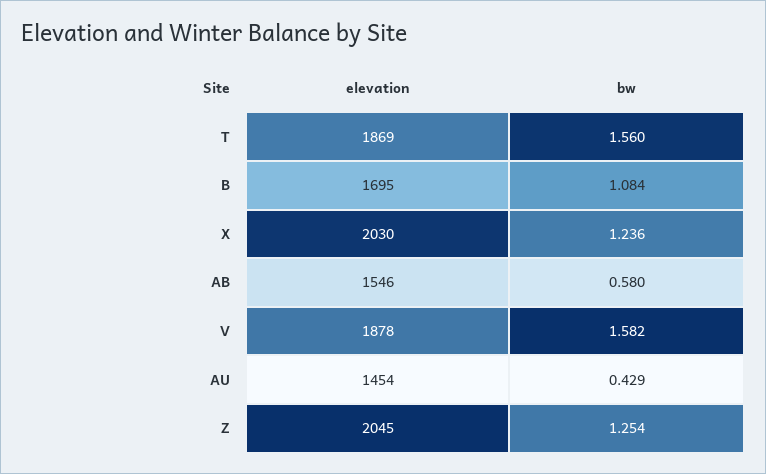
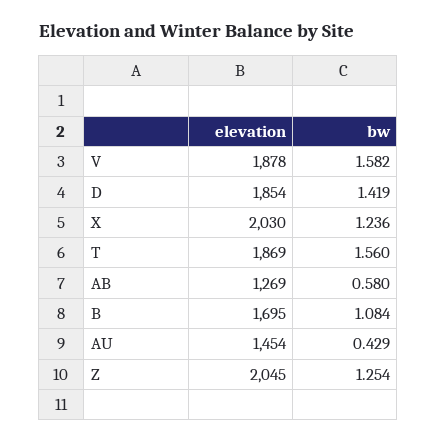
  {
    "elevation": {
      "T": 1869,
      "B": 1695,
      "X": 2030,
-     "AB": 1546,
+     "AB": 1269,
      "V": 1878,
      "AU": 1454,
-     "Z": 2045
+     "Z": 2045,
+     "D": 1854
    },
    "bw": {
      "T": 1.56,
      "B": 1.084,
      "X": 1.236,
      "AB": 0.58,
      "V": 1.582,
      "AU": 0.429,
-     "Z": 1.254
+     "Z": 1.254,
+     "D": 1.419
    }
  }

